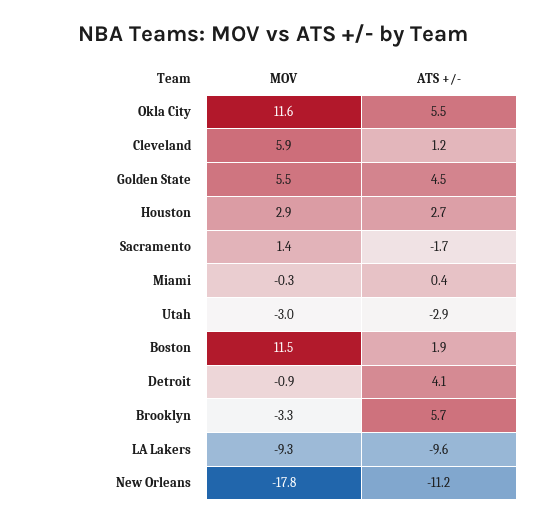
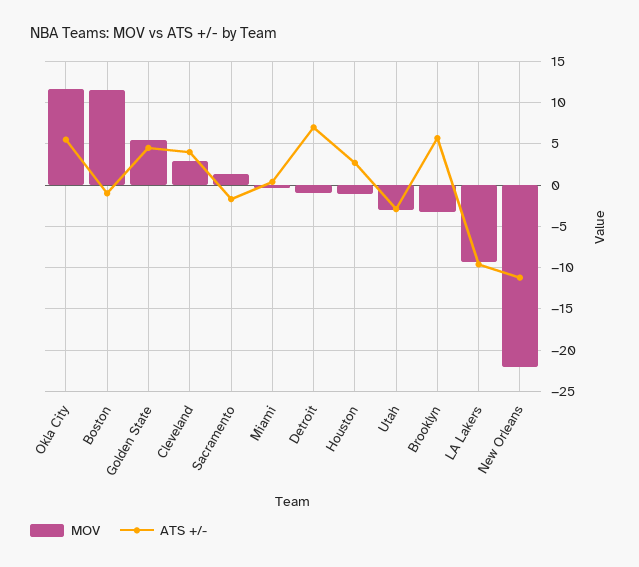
  {
    "MOV": {
      "Okla City": 11.6,
-     "Cleveland": 5.9,
+     "Cleveland": 3,
      "Golden State": 5.5,
-     "Houston": 2.9,
+     "Houston": -1,
      "Sacramento": 1.4,
      "Miami": -0.3,
      "Utah": -3,
      "Boston": 11.5,
      "Detroit": -0.9,
      "Brooklyn": -3.3,
      "LA Lakers": -9.3,
-     "New Orleans": -17.8
+     "New Orleans": -22
    },
    "ATS +/-": {
      "Okla City": 5.5,
-     "Cleveland": 1.2,
+     "Cleveland": 4,
      "Golden State": 4.5,
      "Houston": 2.7,
      "Sacramento": -1.7,
      "Miami": 0.4,
      "Utah": -2.9,
-     "Boston": 1.9,
+     "Boston": -1,
-     "Detroit": 4.1,
+     "Detroit": 7,
      "Brooklyn": 5.7,
      "LA Lakers": -9.6,
      "New Orleans": -11.2
    }
  }

